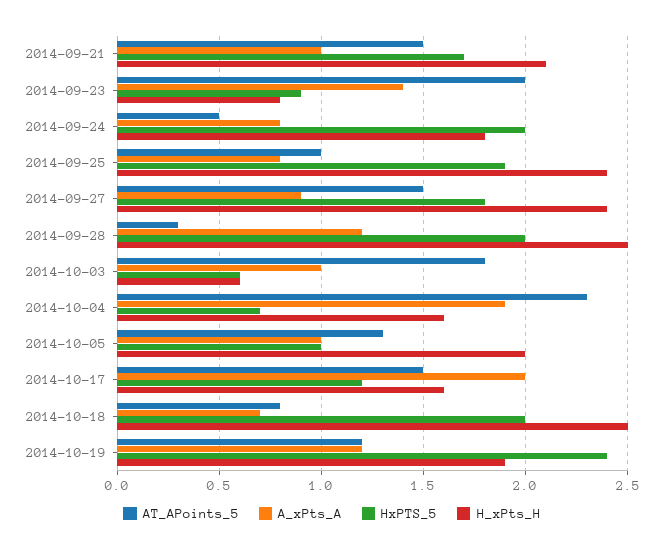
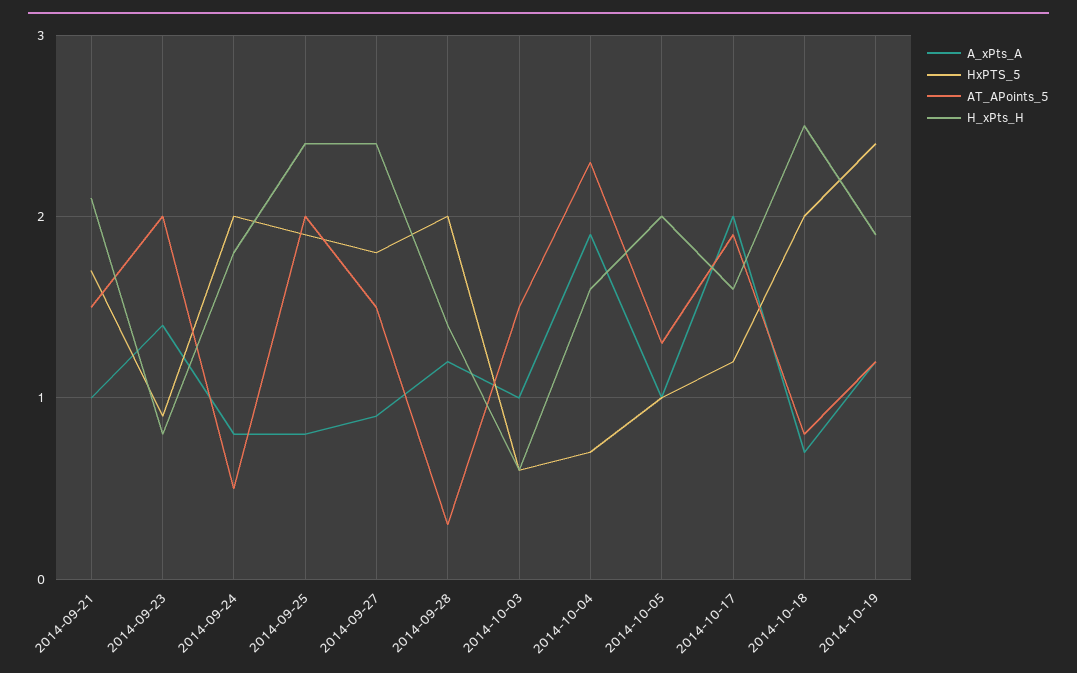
  {
    "AT_APoints_5": {
      "2014-09-21": 1.5,
      "2014-09-23": 2,
      "2014-09-24": 0.5,
-     "2014-09-25": 1,
+     "2014-09-25": 2,
      "2014-09-27": 1.5,
      "2014-09-28": 0.3,
-     "2014-10-03": 1.8,
+     "2014-10-03": 1.5,
      "2014-10-04": 2.3,
      "2014-10-05": 1.3,
-     "2014-10-17": 1.5,
+     "2014-10-17": 1.9,
      "2014-10-18": 0.8,
      "2014-10-19": 1.2
    },
    "A_xPts_A": {
      "2014-09-21": 1,
      "2014-09-23": 1.4,
      "2014-09-24": 0.8,
      "2014-09-25": 0.8,
      "2014-09-27": 0.9,
      "2014-09-28": 1.2,
      "2014-10-03": 1,
      "2014-10-04": 1.9,
      "2014-10-05": 1,
      "2014-10-17": 2,
      "2014-10-18": 0.7,
      "2014-10-19": 1.2
    },
    "HxPTS_5": {
      "2014-09-21": 1.7,
      "2014-09-23": 0.9,
      "2014-09-24": 2,
      "2014-09-25": 1.9,
      "2014-09-27": 1.8,
      "2014-09-28": 2,
      "2014-10-03": 0.6,
      "2014-10-04": 0.7,
      "2014-10-05": 1,
      "2014-10-17": 1.2,
      "2014-10-18": 2,
      "2014-10-19": 2.4
    },
    "H_xPts_H": {
      "2014-09-21": 2.1,
      "2014-09-23": 0.8,
      "2014-09-24": 1.8,
      "2014-09-25": 2.4,
      "2014-09-27": 2.4,
-     "2014-09-28": 2.5,
+     "2014-09-28": 1.4,
      "2014-10-03": 0.6,
      "2014-10-04": 1.6,
      "2014-10-05": 2,
      "2014-10-17": 1.6,
      "2014-10-18": 2.5,
      "2014-10-19": 1.9
    }
  }

